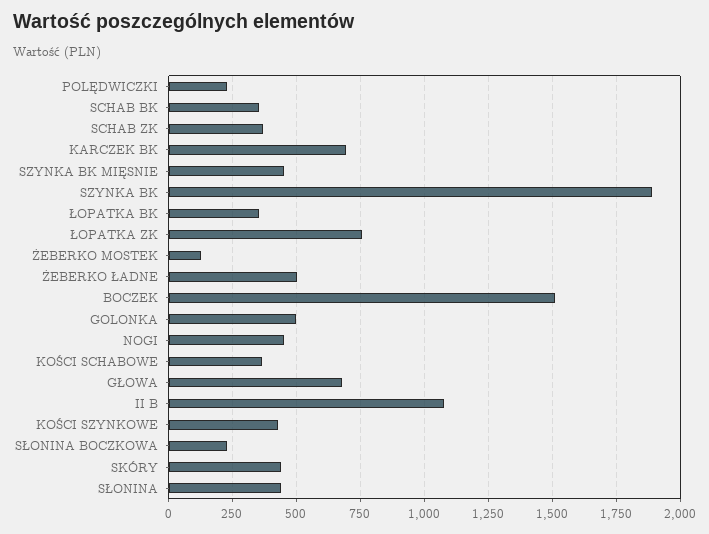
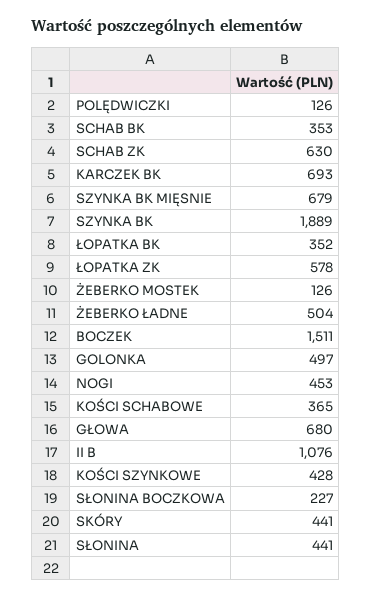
  {
-   "POLĘDWICZKI": 225,
+   "POLĘDWICZKI": 126,
    "SCHAB BK": 353,
-   "SCHAB ZK": 375,
+   "SCHAB ZK": 630,
    "KARCZEK BK": 693,
-   "SZYNKA BK MIĘSNIE": 450,
+   "SZYNKA BK MIĘSNIE": 679,
    "SZYNKA BK": 1889,
    "ŁOPATKA BK": 352,
-   "ŁOPATKA ZK": 750,
+   "ŁOPATKA ZK": 578,
    "ŻEBERKO MOSTEK": 126,
    "ŻEBERKO ŁADNE": 504,
    "BOCZEK": 1511,
    "GOLONKA": 497,
    "NOGI": 453,
    "KOŚCI SCHABOWE": 365,
    "GŁOWA": 680,
    "II B": 1076,
    "KOŚCI SZYNKOWE": 428,
    "SŁONINA BOCZKOWA": 227,
    "SKÓRY": 441,
    "SŁONINA": 441
  }

